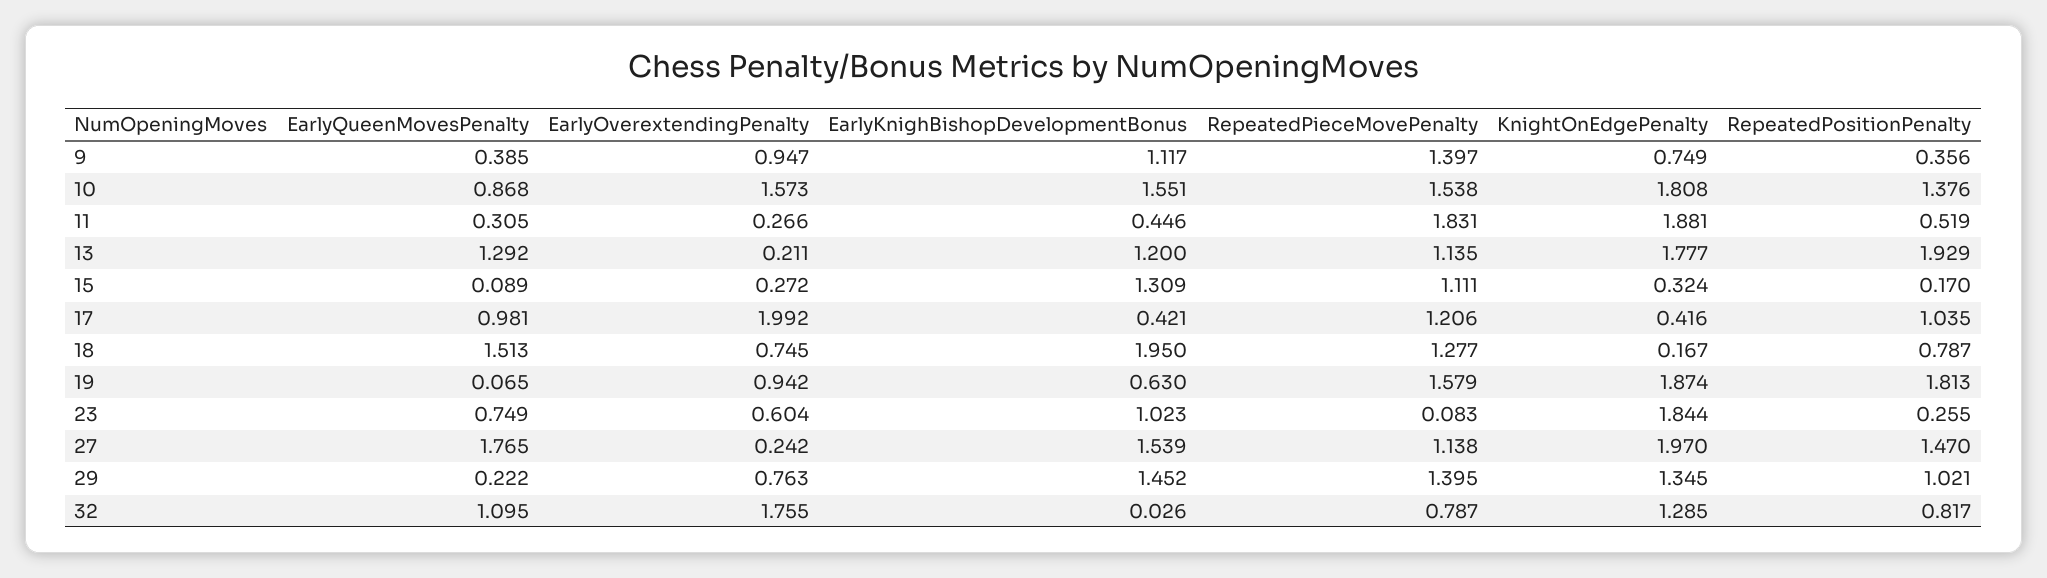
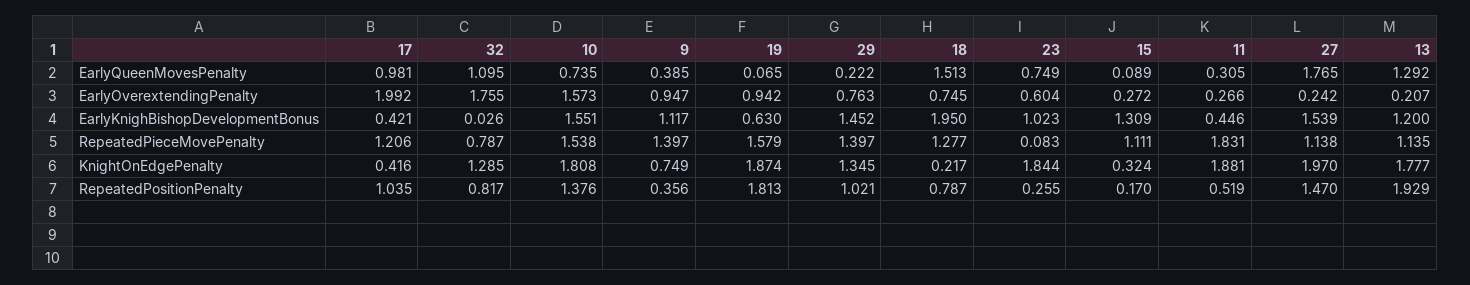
  {
    "EarlyQueenMovesPenalty": {
      "9": 0.385,
-     "10": 0.868,
+     "10": 0.735,
      "11": 0.305,
      "13": 1.292,
      "15": 0.089,
      "17": 0.981,
      "18": 1.513,
      "19": 0.065,
      "23": 0.749,
      "27": 1.765,
      "29": 0.222,
      "32": 1.095
    },
    "EarlyOverextendingPenalty": {
      "9": 0.947,
      "10": 1.573,
      "11": 0.266,
-     "13": 0.211,
+     "13": 0.207,
      "15": 0.272,
      "17": 1.992,
      "18": 0.745,
      "19": 0.942,
      "23": 0.604,
      "27": 0.242,
      "29": 0.763,
      "32": 1.755
    },
    "EarlyKnighBishopDevelopmentBonus": {
      "9": 1.117,
      "10": 1.551,
      "11": 0.446,
      "13": 1.2,
      "15": 1.309,
      "17": 0.421,
      "18": 1.95,
      "19": 0.63,
      "23": 1.023,
      "27": 1.539,
      "29": 1.452,
      "32": 0.026
    },
    "RepeatedPieceMovePenalty": {
      "9": 1.397,
      "10": 1.538,
      "11": 1.831,
      "13": 1.135,
      "15": 1.111,
      "17": 1.206,
      "18": 1.277,
      "19": 1.579,
      "23": 0.083,
      "27": 1.138,
-     "29": 1.395,
+     "29": 1.397,
      "32": 0.787
    },
    "KnightOnEdgePenalty": {
      "9": 0.749,
      "10": 1.808,
      "11": 1.881,
      "13": 1.777,
      "15": 0.324,
      "17": 0.416,
-     "18": 0.167,
+     "18": 0.217,
      "19": 1.874,
      "23": 1.844,
      "27": 1.97,
      "29": 1.345,
      "32": 1.285
    },
    "RepeatedPositionPenalty": {
      "9": 0.356,
      "10": 1.376,
      "11": 0.519,
      "13": 1.929,
      "15": 0.17,
      "17": 1.035,
      "18": 0.787,
      "19": 1.813,
      "23": 0.255,
      "27": 1.47,
      "29": 1.021,
      "32": 0.817
    }
  }

